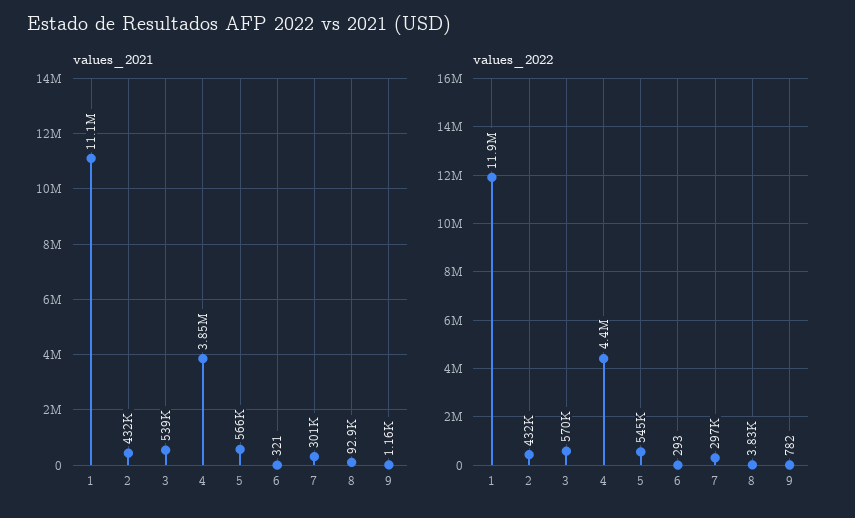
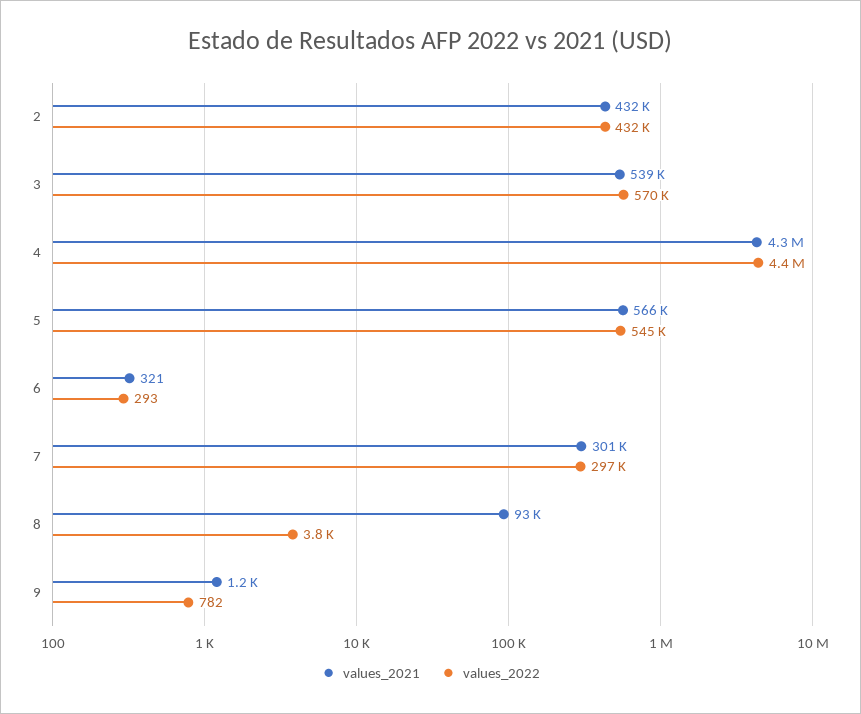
  {
    "values_2021": {
-     "1": 11100000,
      "2": 432000,
      "3": 539000,
-     "4": 3850000,
+     "4": 4300000,
      "5": 566000,
      "6": 321,
      "7": 301000,
      "8": 92900,
      "9": 1160
    },
    "values_2022": {
-     "1": 11900000,
      "2": 432000,
      "3": 570000,
      "4": 4400000,
      "5": 545000,
      "6": 293,
      "7": 297000,
      "8": 3830,
      "9": 782
    }
  }

